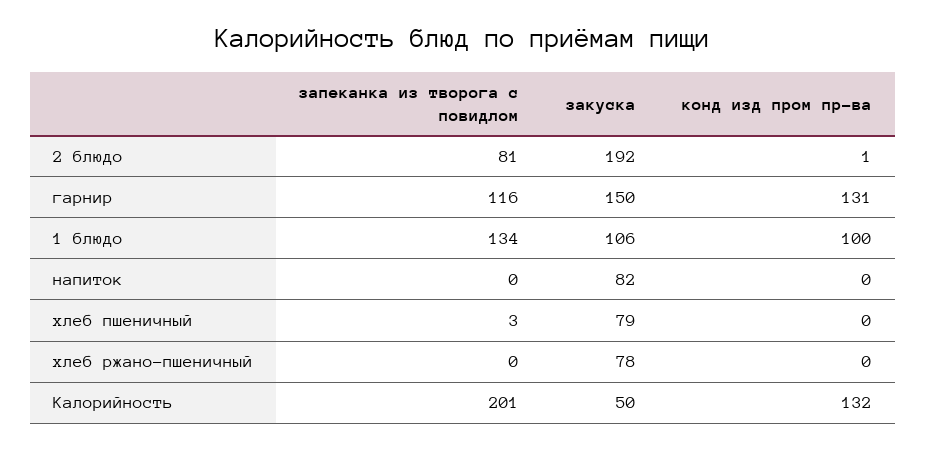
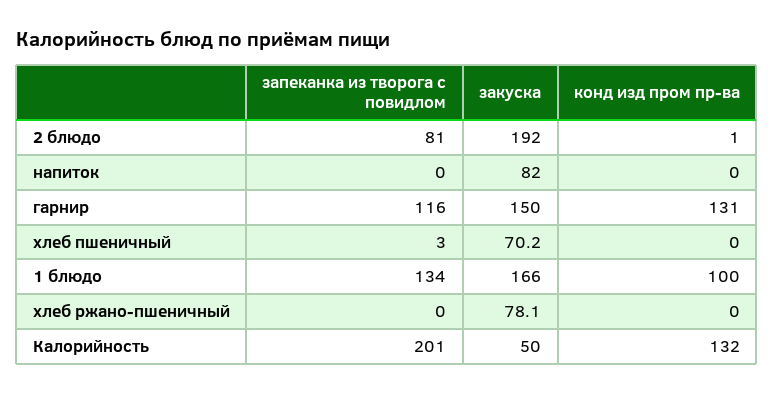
  {
    "запеканка из творога с повидлом": {
      "2 блюдо": 81,
      "гарнир": 116,
      "1 блюдо": 134,
      "напиток": 0,
      "хлеб пшеничный": 3,
      "хлеб ржано-пшеничный": 0,
      "Калорийность": 201
    },
    "закуска": {
      "2 блюдо": 192,
      "гарнир": 150,
-     "1 блюдо": 106,
+     "1 блюдо": 166,
      "напиток": 82,
-     "хлеб пшеничный": 79,
+     "хлеб пшеничный": 70.2,
      "хлеб ржано-пшеничный": 78.1,
      "Калорийность": 50
    },
    "конд изд пром пр-ва": {
      "2 блюдо": 1,
      "гарнир": 131,
      "1 блюдо": 100,
      "напиток": 0,
      "хлеб пшеничный": 0,
      "хлеб ржано-пшеничный": 0,
      "Калорийность": 132
    }
  }

